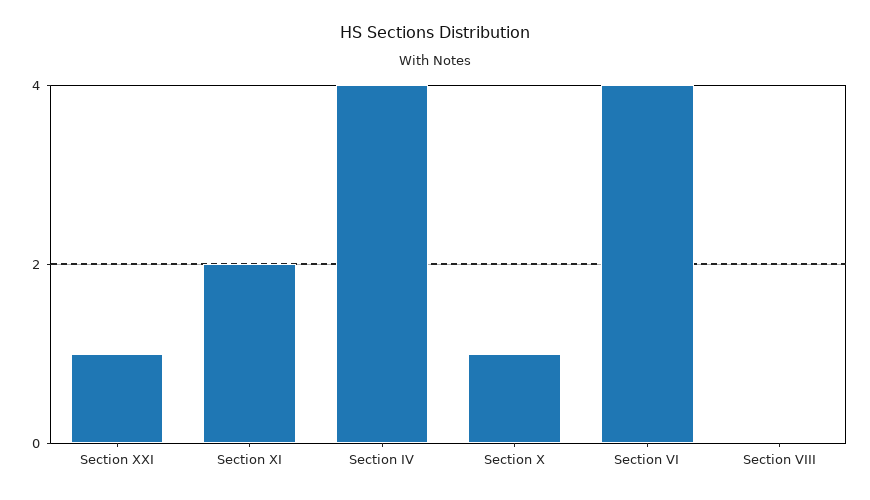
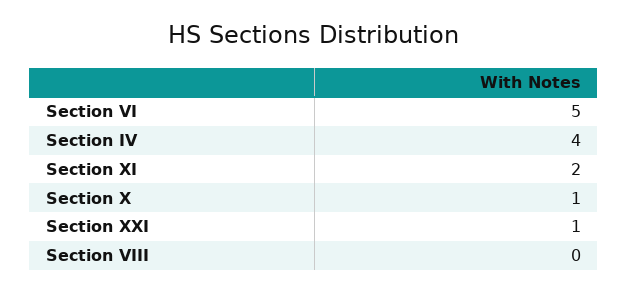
  {
    "Section XXI": 1,
    "Section XI": 2,
    "Section IV": 4,
    "Section X": 1,
-   "Section VI": 4,
+   "Section VI": 5,
    "Section VIII": 0
  }

